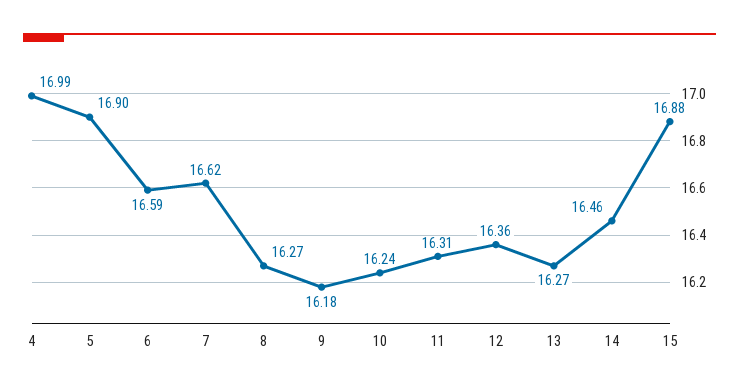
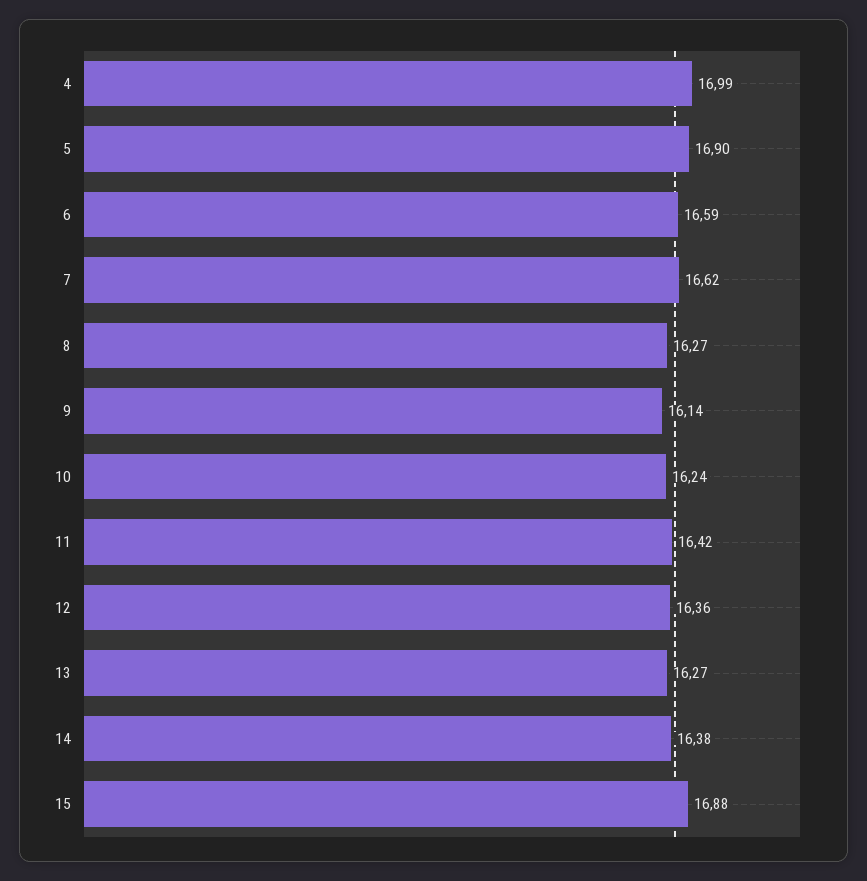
  {
    "4": 16.99,
    "5": 16.9,
    "6": 16.59,
    "7": 16.62,
    "8": 16.27,
-   "9": 16.18,
+   "9": 16.14,
    "10": 16.24,
-   "11": 16.31,
+   "11": 16.42,
    "12": 16.36,
    "13": 16.27,
-   "14": 16.46,
+   "14": 16.38,
    "15": 16.88
  }

